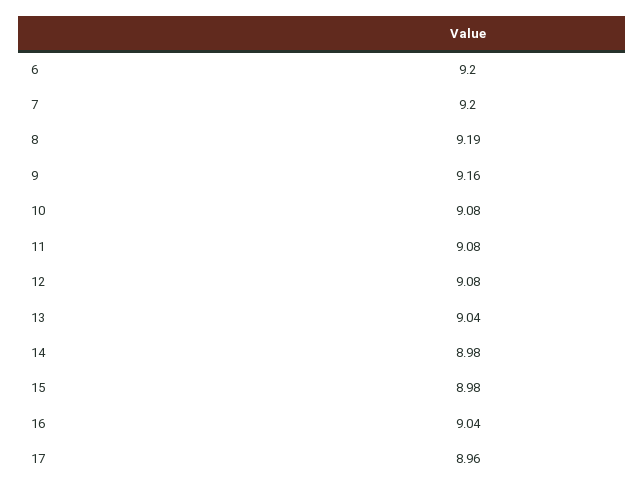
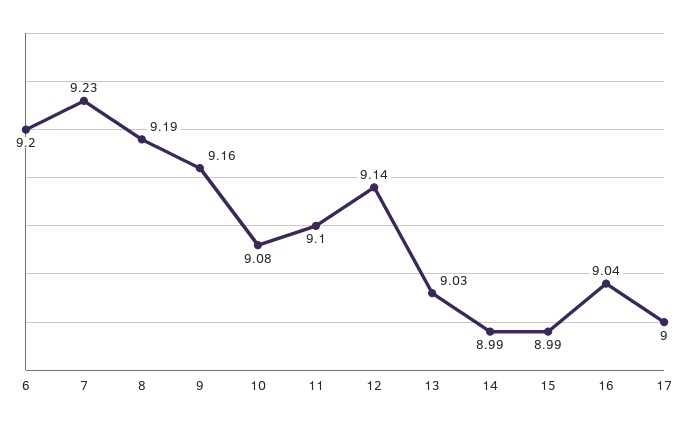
  {
    "6": 9.2,
-   "7": 9.2,
+   "7": 9.23,
    "8": 9.19,
    "9": 9.16,
    "10": 9.08,
-   "11": 9.08,
+   "11": 9.1,
-   "12": 9.08,
+   "12": 9.14,
-   "13": 9.04,
+   "13": 9.03,
-   "14": 8.98,
+   "14": 8.99,
-   "15": 8.98,
+   "15": 8.99,
    "16": 9.04,
-   "17": 8.96
+   "17": 9
  }

